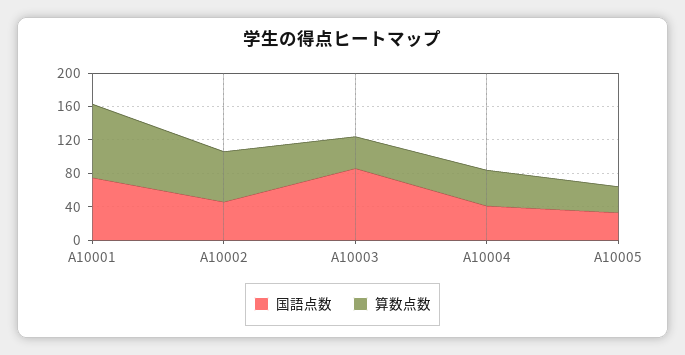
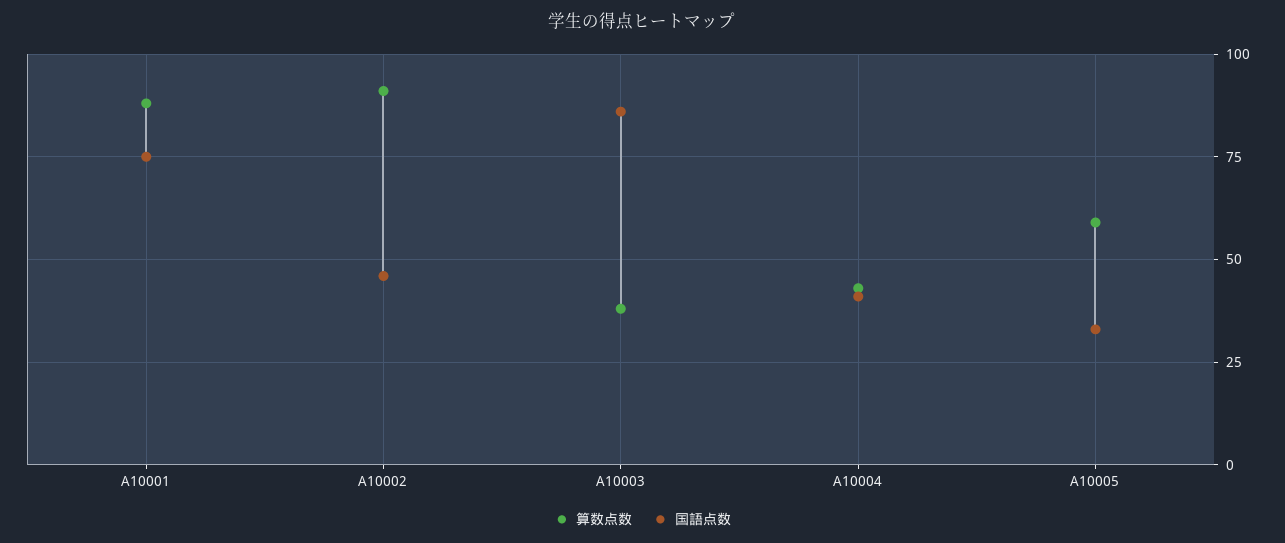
  {
    "国語点数": {
      "A10001": 75,
      "A10002": 45,
      "A10003": 85,
      "A10004": 40,
      "A10005": 35
    },
    "算数点数": {
      "A10001": 90,
-     "A10002": 60,
+     "A10002": 90,
      "A10003": 40,
      "A10004": 45,
-     "A10005": 30
+     "A10005": 60
    }
  }

